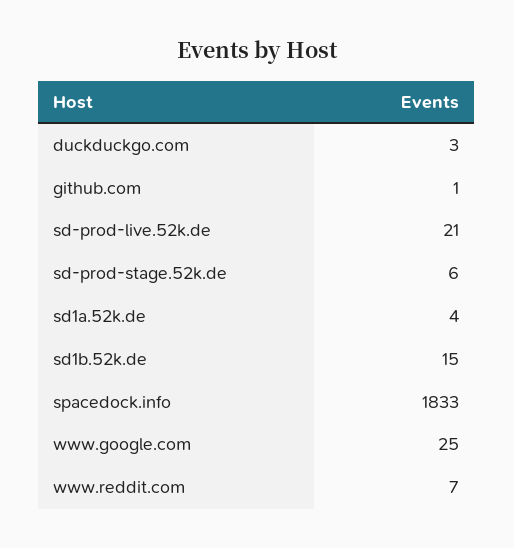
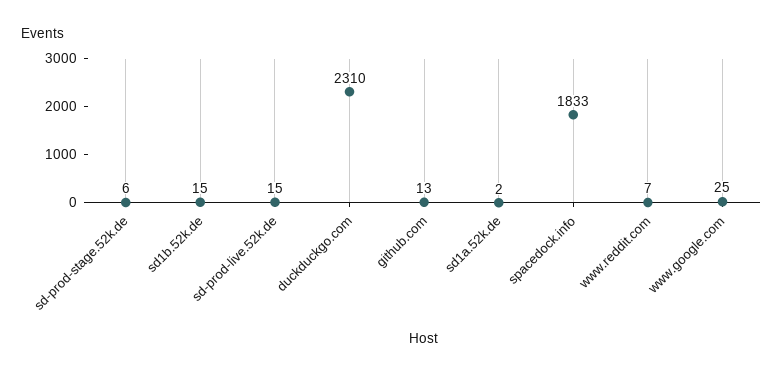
  {
-   "duckduckgo.com": 3,
+   "duckduckgo.com": 2310,
-   "github.com": 1,
+   "github.com": 13,
-   "sd-prod-live.52k.de": 21,
+   "sd-prod-live.52k.de": 15,
    "sd-prod-stage.52k.de": 6,
-   "sd1a.52k.de": 4,
+   "sd1a.52k.de": 2,
    "sd1b.52k.de": 15,
    "spacedock.info": 1833,
    "www.google.com": 25,
    "www.reddit.com": 7
  }

